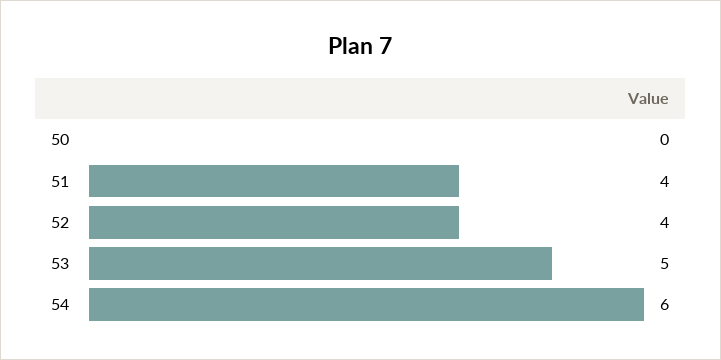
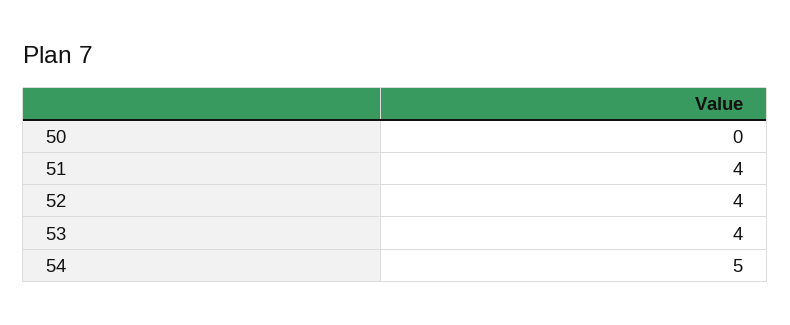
  {
    "50": 0,
    "51": 4,
    "52": 4,
-   "53": 5,
+   "53": 4,
-   "54": 6
+   "54": 5
  }

